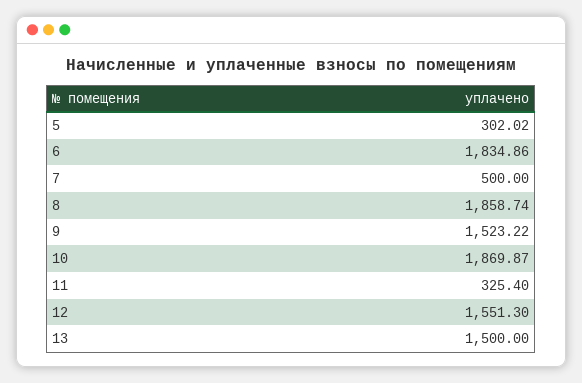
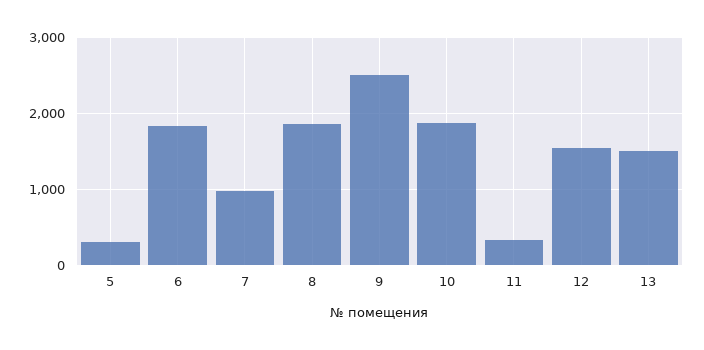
  {
    "5": 302.02,
    "6": 1834.86,
-   "7": 500,
+   "7": 1000,
    "8": 1858.74,
-   "9": 1523.22,
+   "9": 2500,
    "10": 1869.87,
    "11": 325.4,
    "12": 1551.3,
    "13": 1500
  }

